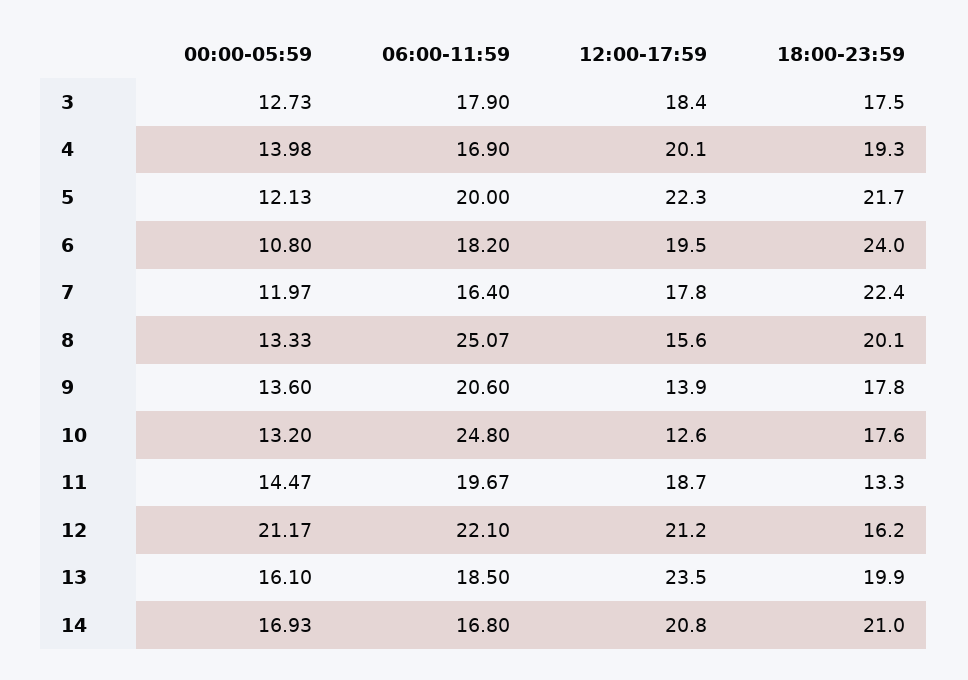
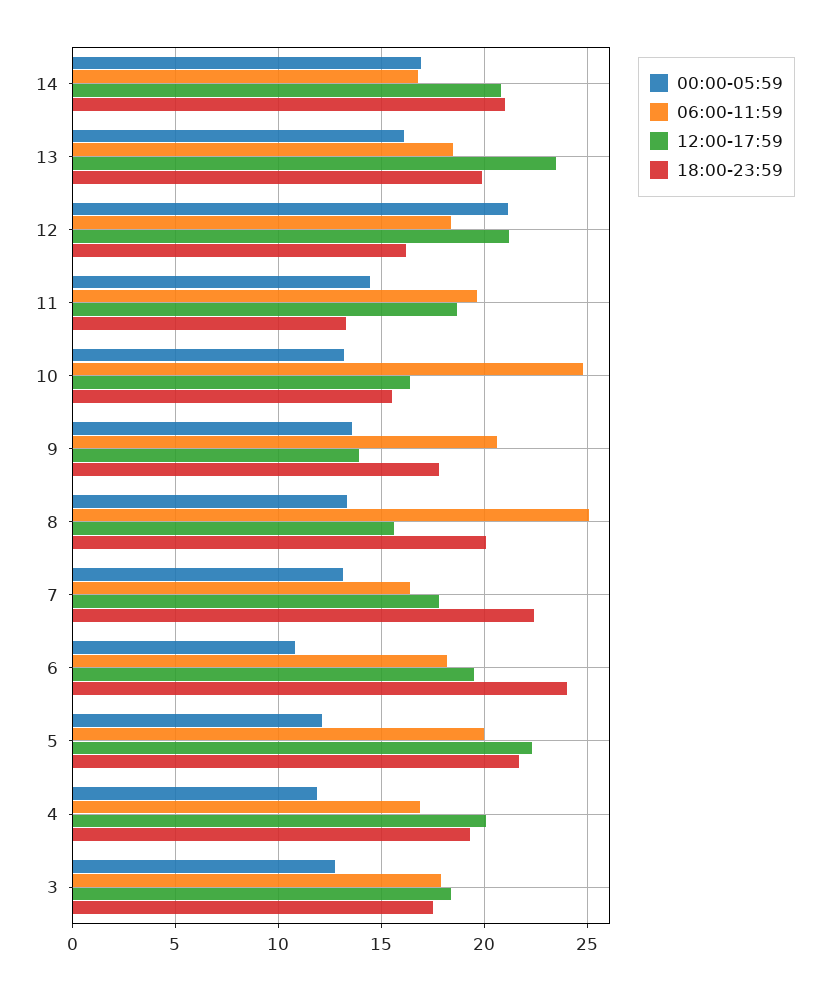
  {
    "00:00-05:59": {
      "3": 12.73,
-     "4": 13.98,
+     "4": 12,
      "5": 12.13,
      "6": 10.8,
-     "7": 11.97,
+     "7": 13,
      "8": 13.33,
      "9": 13.6,
      "10": 13.2,
      "11": 14.47,
      "12": 21.17,
      "13": 16.1,
      "14": 16.93
    },
    "06:00-11:59": {
      "3": 17.9,
      "4": 16.9,
      "5": 20,
      "6": 18.2,
      "7": 16.4,
      "8": 25.07,
      "9": 20.6,
      "10": 24.8,
      "11": 19.67,
-     "12": 22.1,
+     "12": 18.5,
      "13": 18.5,
      "14": 16.8
    },
    "12:00-17:59": {
      "3": 18.4,
      "4": 20.1,
      "5": 22.3,
      "6": 19.5,
      "7": 17.8,
      "8": 15.6,
      "9": 13.9,
-     "10": 12.6,
+     "10": 16.5,
      "11": 18.7,
      "12": 21.2,
      "13": 23.5,
      "14": 20.8
    },
    "18:00-23:59": {
      "3": 17.5,
      "4": 19.3,
      "5": 21.7,
      "6": 24,
      "7": 22.4,
      "8": 20.1,
      "9": 17.8,
-     "10": 17.6,
+     "10": 15.5,
      "11": 13.3,
      "12": 16.2,
      "13": 19.9,
      "14": 21
    }
  }

